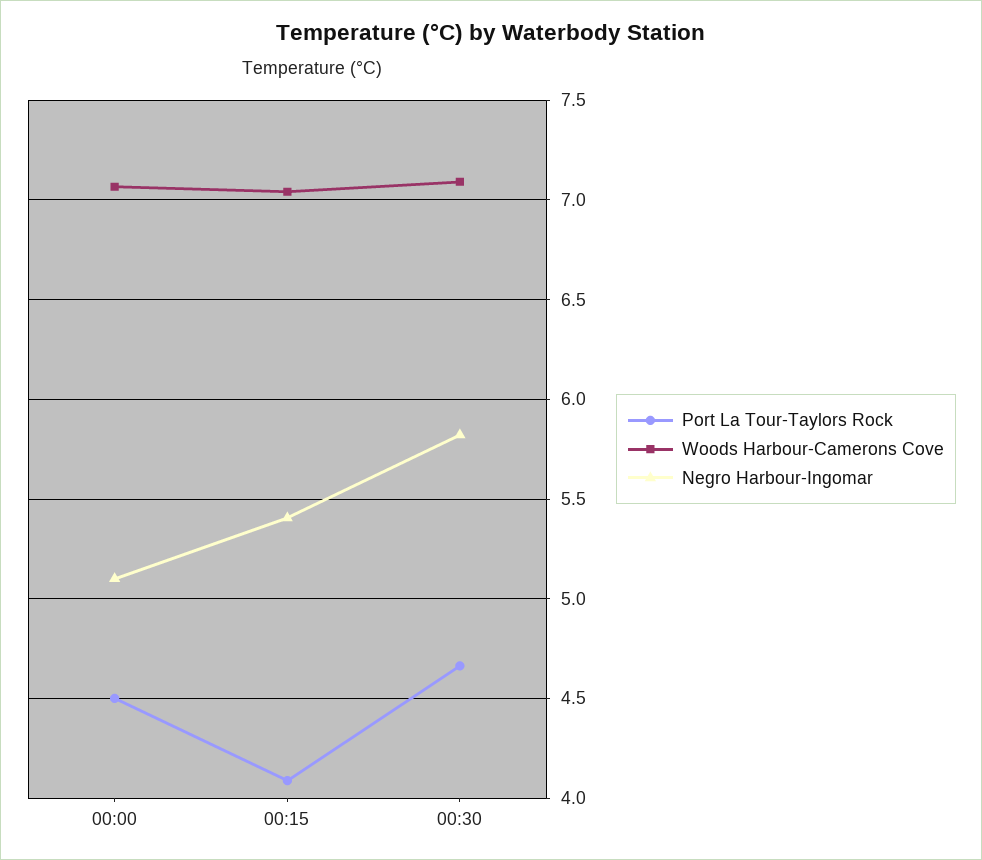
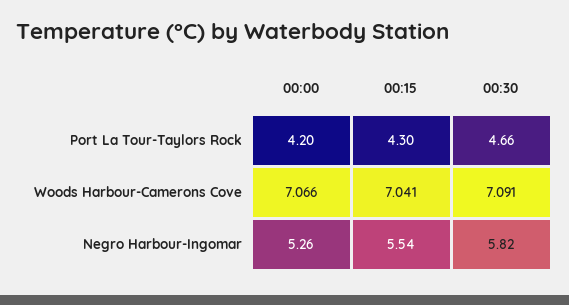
  {
    "Port La Tour-Taylors Rock": {
-     "00:00": 4.5,
+     "00:00": 4.2,
-     "00:15": 4.1,
+     "00:15": 4.3,
      "00:30": 4.66
    },
    "Woods Harbour-Camerons Cove": {
      "00:00": 7.066,
      "00:15": 7.041,
      "00:30": 7.091
    },
    "Negro Harbour-Ingomar": {
-     "00:00": 5.1,
+     "00:00": 5.26,
-     "00:15": 5.4,
+     "00:15": 5.54,
      "00:30": 5.82
    }
  }

